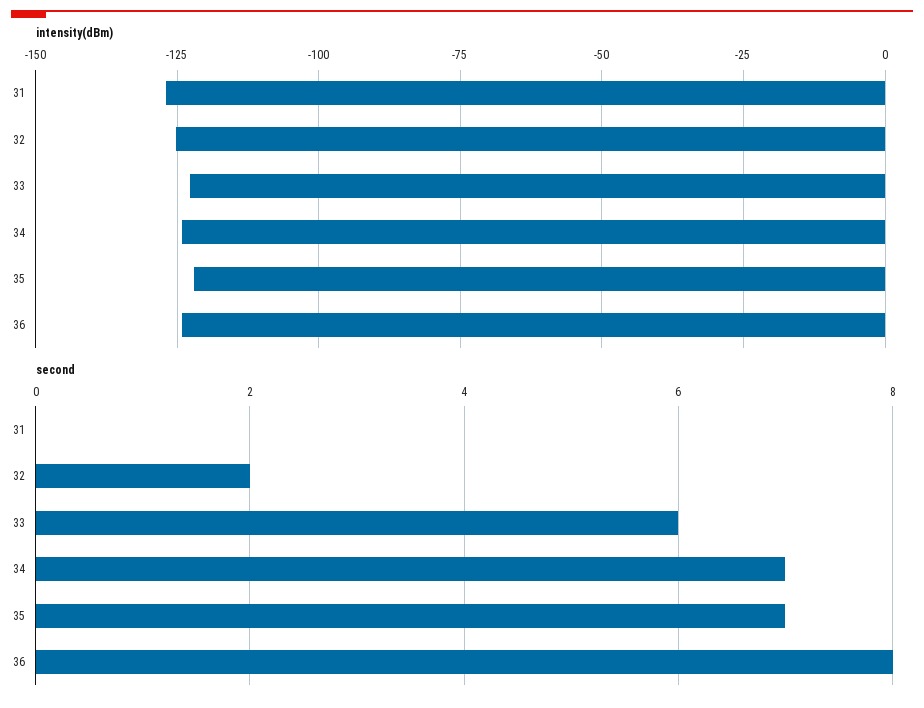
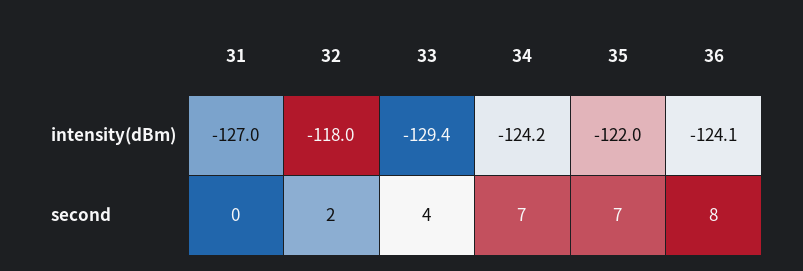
  {
    "intensity(dBm)": {
      "31": -127,
-     "32": -125,
+     "32": -118,
-     "33": -122.5,
+     "33": -129.4,
      "34": -124.2,
      "35": -122,
      "36": -124.1
    },
    "second": {
      "31": 0,
      "32": 2,
-     "33": 6,
+     "33": 4,
      "34": 7,
      "35": 7,
      "36": 8
    }
  }

